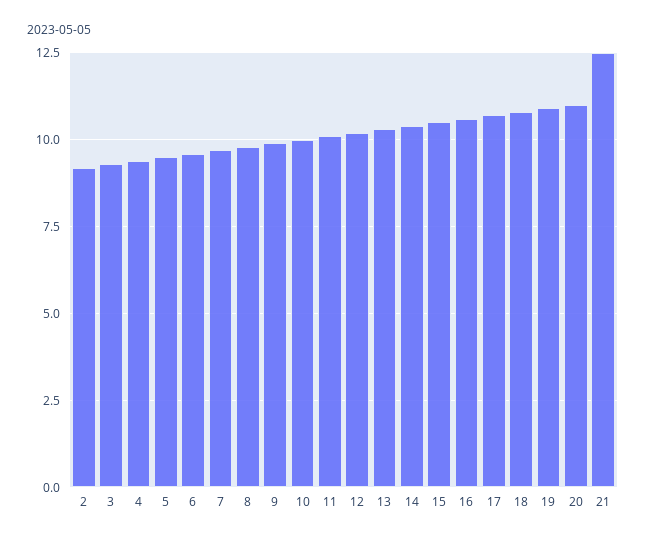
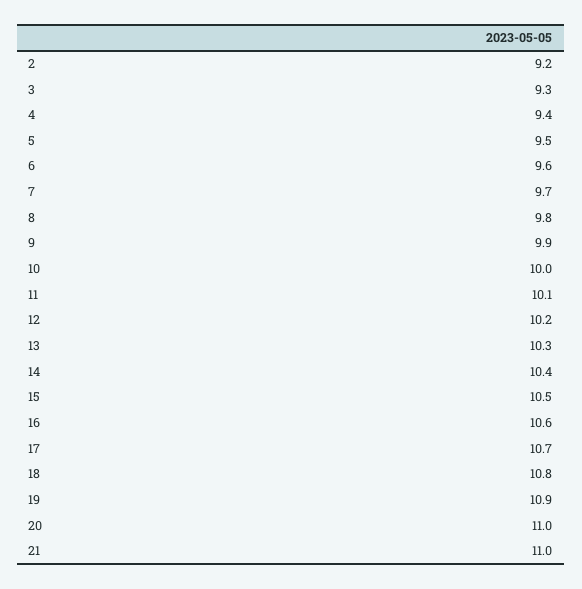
  {
    "2": 9.2,
    "3": 9.3,
    "4": 9.4,
    "5": 9.5,
    "6": 9.6,
    "7": 9.7,
    "8": 9.8,
    "9": 9.9,
    "10": 10,
    "11": 10.1,
    "12": 10.2,
    "13": 10.3,
    "14": 10.4,
    "15": 10.5,
    "16": 10.6,
    "17": 10.7,
    "18": 10.8,
    "19": 10.9,
    "20": 11,
-   "21": 12.5
+   "21": 11
  }

